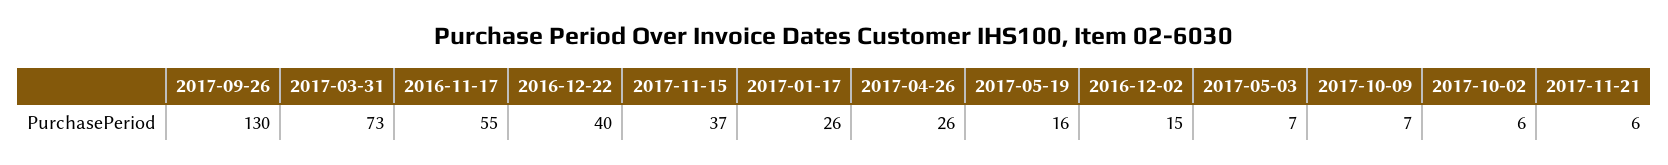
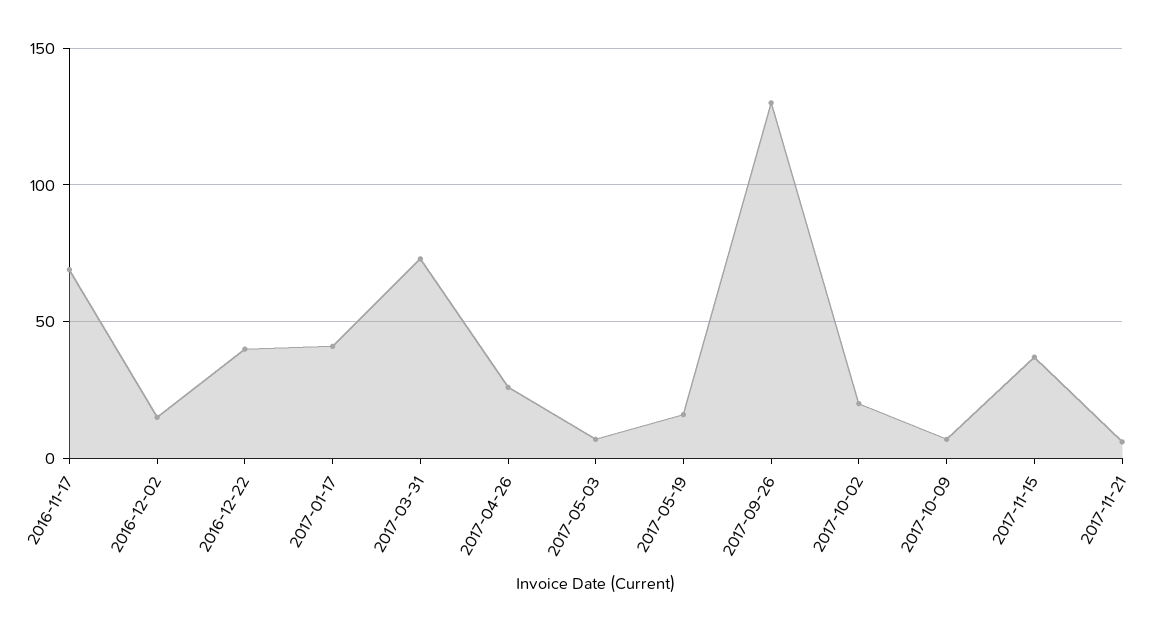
  {
    "2017-09-26": 130,
    "2017-03-31": 73,
-   "2016-11-17": 55,
+   "2016-11-17": 70,
    "2016-12-22": 40,
    "2017-11-15": 37,
-   "2017-01-17": 26,
+   "2017-01-17": 40,
    "2017-04-26": 26,
    "2017-05-19": 16,
    "2016-12-02": 15,
    "2017-05-03": 7,
    "2017-10-09": 7,
-   "2017-10-02": 6,
+   "2017-10-02": 20,
    "2017-11-21": 6
  }

